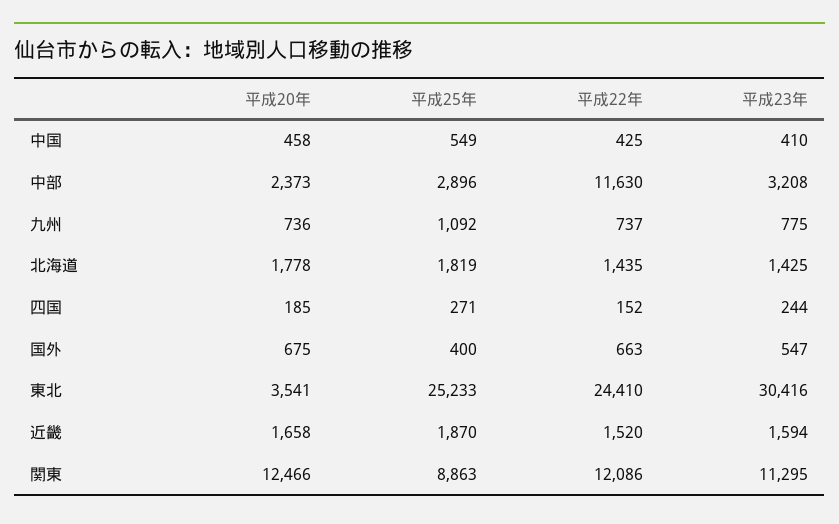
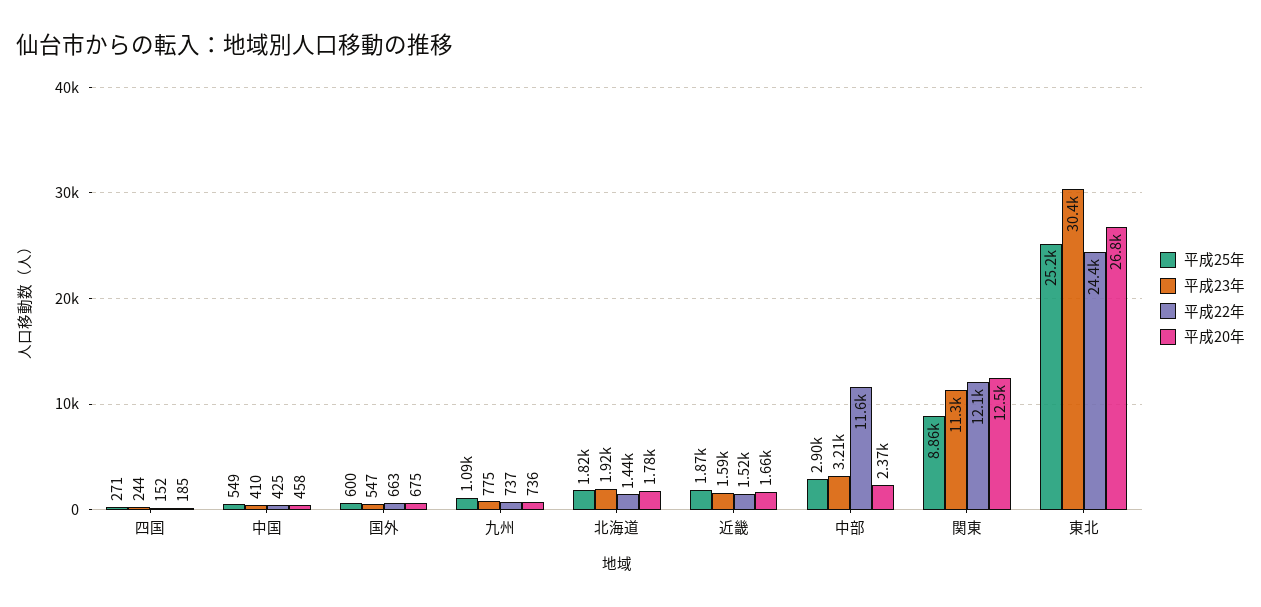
  {
    "平成20年": {
      "中国": 458,
      "中部": 2373,
      "九州": 736,
      "北海道": 1778,
      "四国": 185,
      "国外": 675,
-     "東北": 3541,
+     "東北": 26800,
      "近畿": 1658,
      "関東": 12466
    },
    "平成25年": {
      "中国": 549,
      "中部": 2896,
      "九州": 1092,
      "北海道": 1819,
      "四国": 271,
-     "国外": 400,
+     "国外": 600,
      "東北": 25233,
      "近畿": 1870,
      "関東": 8863
    },
    "平成22年": {
      "中国": 425,
      "中部": 11630,
      "九州": 737,
      "北海道": 1435,
      "四国": 152,
      "国外": 663,
      "東北": 24410,
      "近畿": 1520,
      "関東": 12086
    },
    "平成23年": {
      "中国": 410,
      "中部": 3208,
      "九州": 775,
-     "北海道": 1425,
+     "北海道": 1920,
      "四国": 244,
      "国外": 547,
      "東北": 30416,
      "近畿": 1594,
      "関東": 11295
    }
  }

